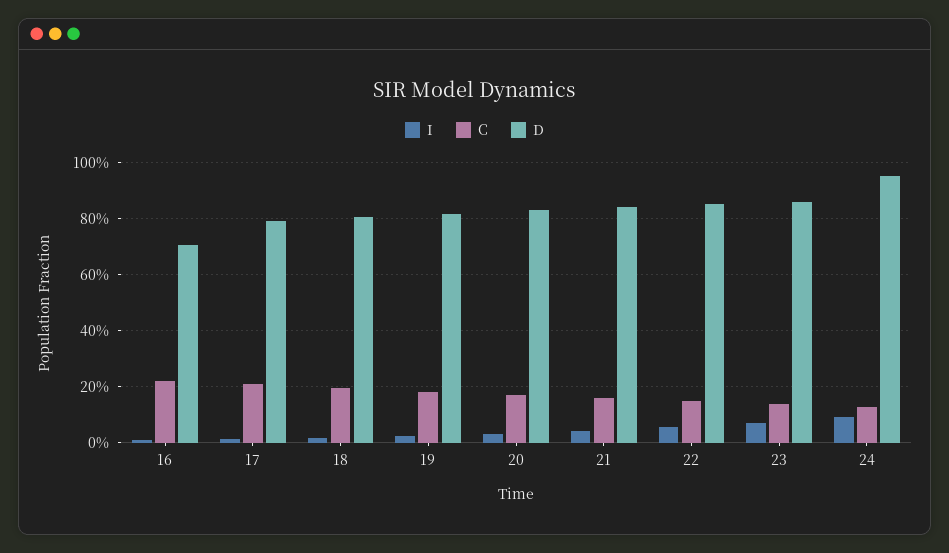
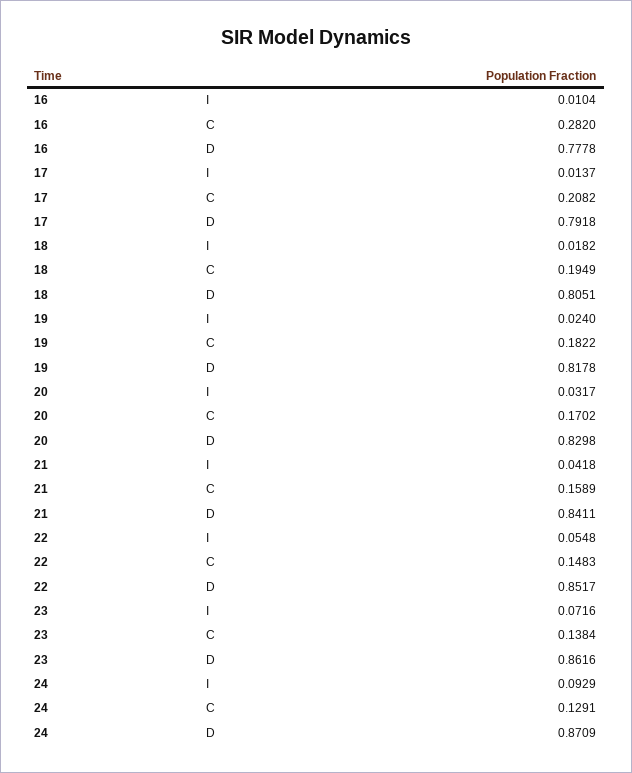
  {
    "I": {
      "16": 0.0104,
      "17": 0.0137,
      "18": 0.0182,
      "19": 0.024,
      "20": 0.0317,
      "21": 0.0418,
      "22": 0.0548,
      "23": 0.0716,
      "24": 0.0929
    },
    "C": {
-     "16": 0.225,
+     "16": 0.282,
      "17": 0.2082,
      "18": 0.1949,
      "19": 0.1822,
      "20": 0.1702,
      "21": 0.1589,
      "22": 0.1483,
      "23": 0.1384,
      "24": 0.1291
    },
    "D": {
-     "16": 0.7,
+     "16": 0.7778,
      "17": 0.7918,
      "18": 0.8051,
      "19": 0.8178,
      "20": 0.8298,
      "21": 0.8411,
      "22": 0.8517,
      "23": 0.8616,
-     "24": 0.95
+     "24": 0.8709
    }
  }

